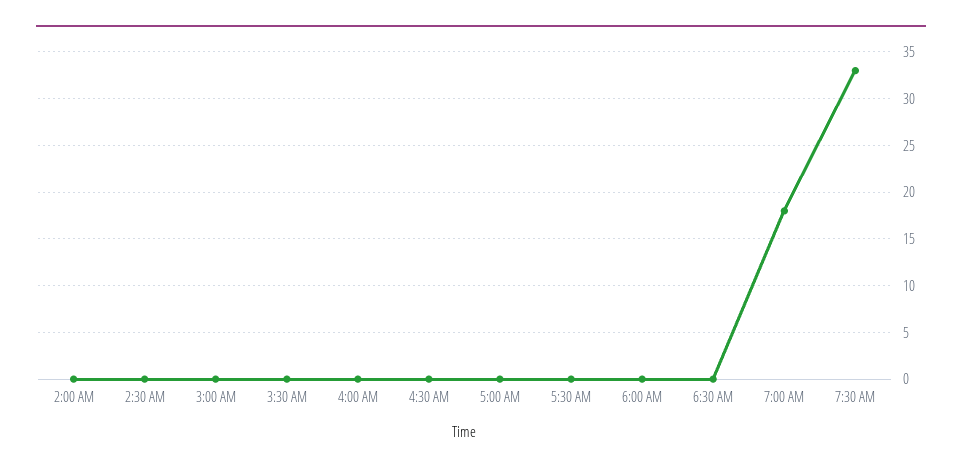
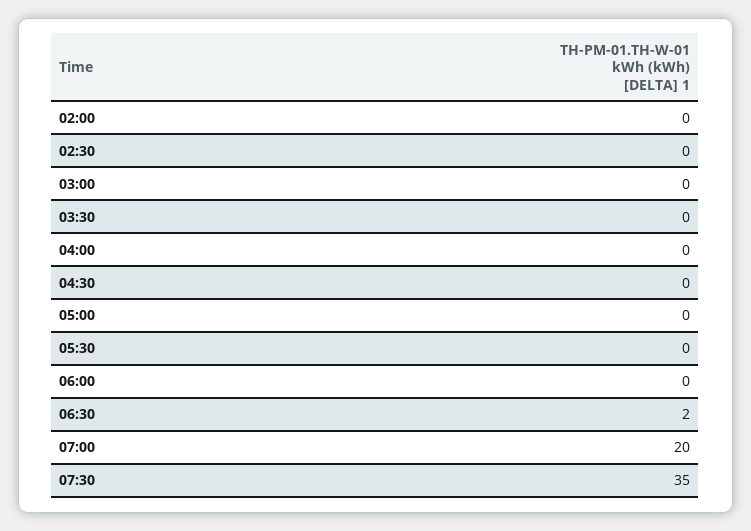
  {
    "2:00 AM": 0,
    "2:30 AM": 0,
    "3:00 AM": 0,
    "3:30 AM": 0,
    "4:00 AM": 0,
    "4:30 AM": 0,
    "5:00 AM": 0,
    "5:30 AM": 0,
    "6:00 AM": 0,
-   "6:30 AM": 0,
+   "6:30 AM": 2,
-   "7:00 AM": 18,
+   "7:00 AM": 20,
-   "7:30 AM": 33
+   "7:30 AM": 35
  }

